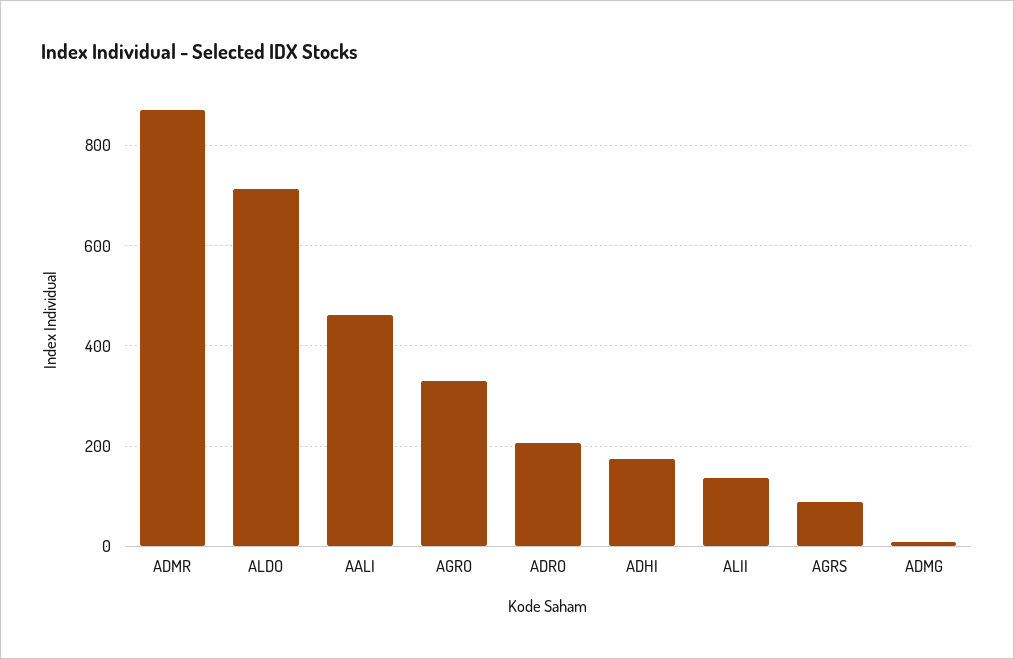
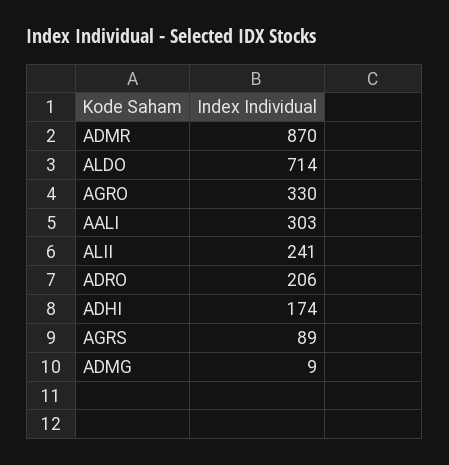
  {
    "ADMR": 870,
    "ALDO": 714,
-   "AALI": 460,
+   "AALI": 303,
    "AGRO": 330,
    "ADRO": 206,
    "ADHI": 174,
-   "ALII": 140,
+   "ALII": 241,
    "AGRS": 89,
    "ADMG": 9
  }

